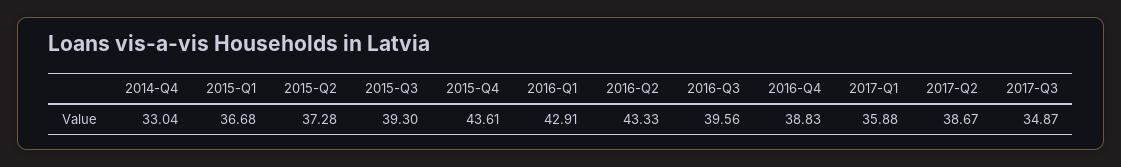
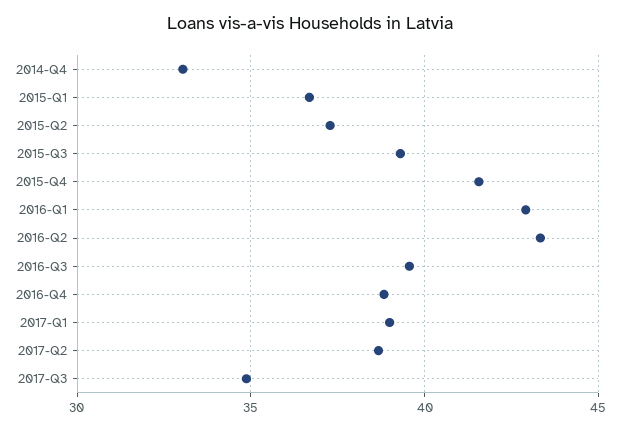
  {
    "2014-Q4": 33.04,
    "2015-Q1": 36.68,
    "2015-Q2": 37.28,
    "2015-Q3": 39.3,
-   "2015-Q4": 43.61,
+   "2015-Q4": 41.5,
    "2016-Q1": 42.91,
    "2016-Q2": 43.33,
    "2016-Q3": 39.56,
    "2016-Q4": 38.83,
-   "2017-Q1": 35.88,
+   "2017-Q1": 39,
    "2017-Q2": 38.67,
    "2017-Q3": 34.87
  }

